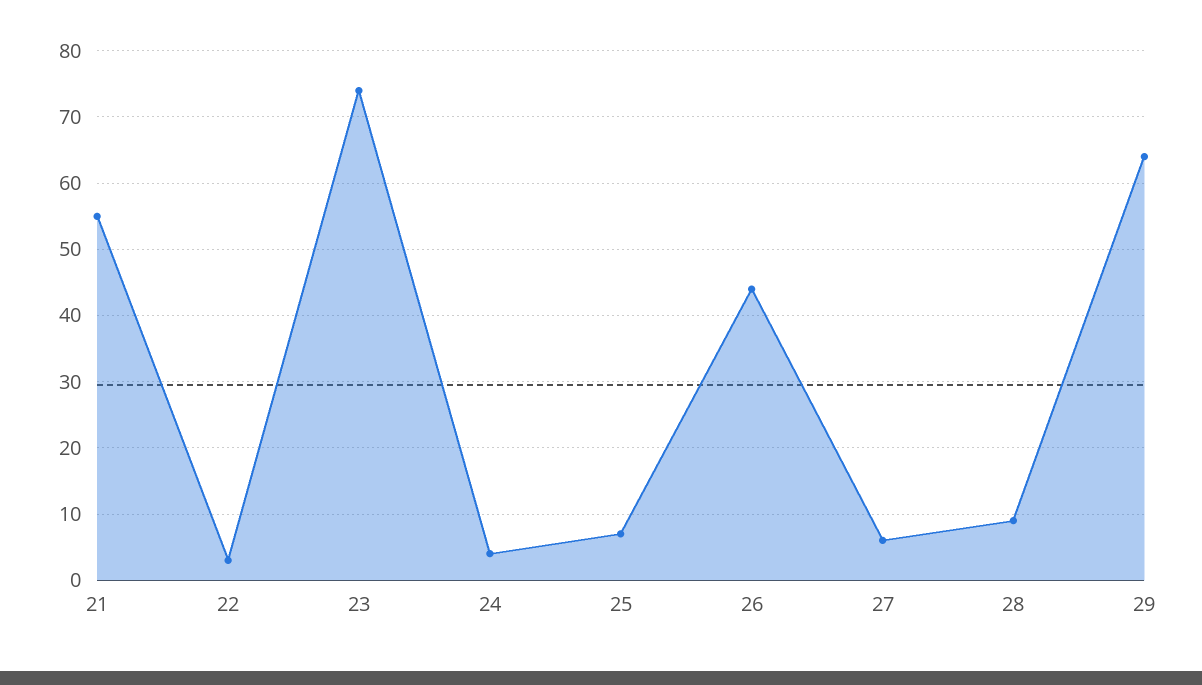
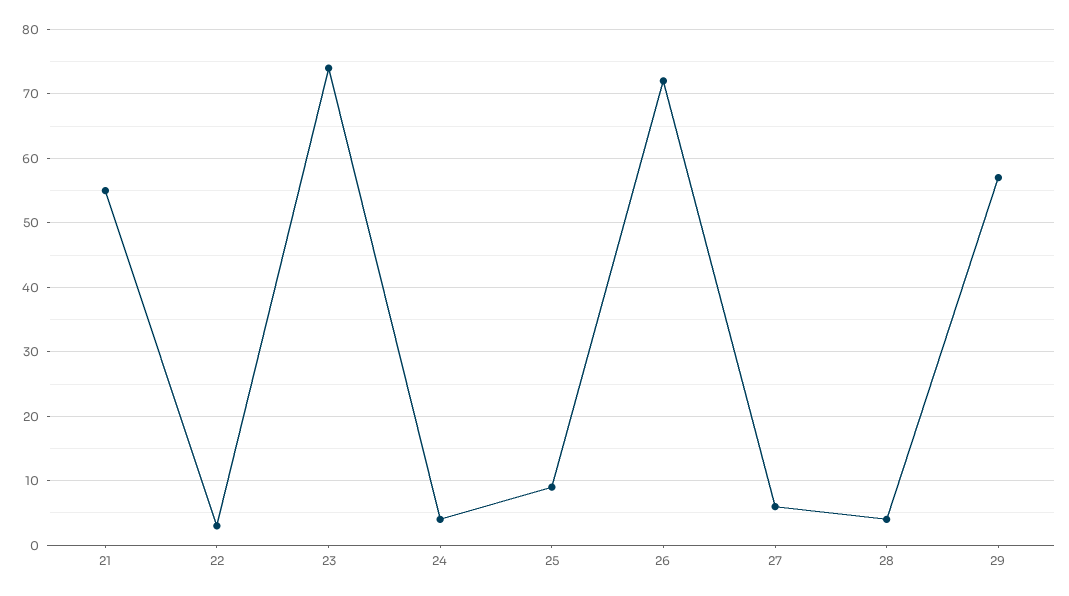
  {
    "21": 55,
    "22": 3,
    "23": 74,
    "24": 4,
-   "25": 7,
+   "25": 9,
-   "26": 44,
+   "26": 72,
    "27": 6,
-   "28": 9,
+   "28": 4,
-   "29": 64
+   "29": 57
  }

